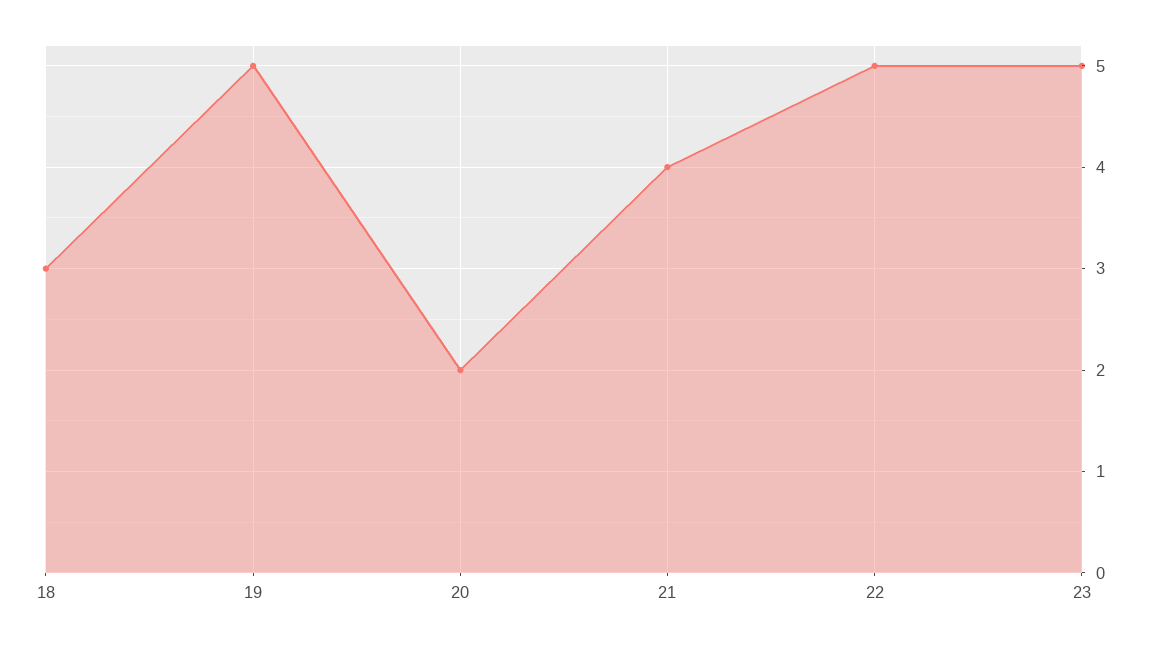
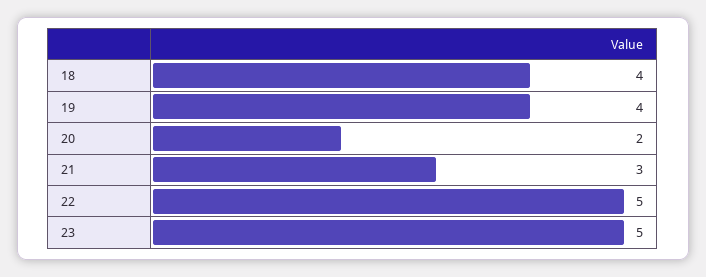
  {
-   "18": 3,
+   "18": 4,
-   "19": 5,
+   "19": 4,
    "20": 2,
-   "21": 4,
+   "21": 3,
    "22": 5,
    "23": 5
  }

